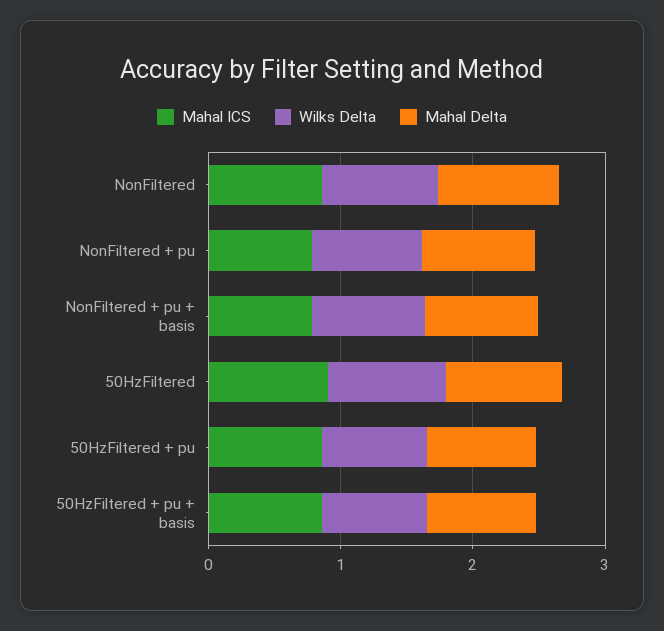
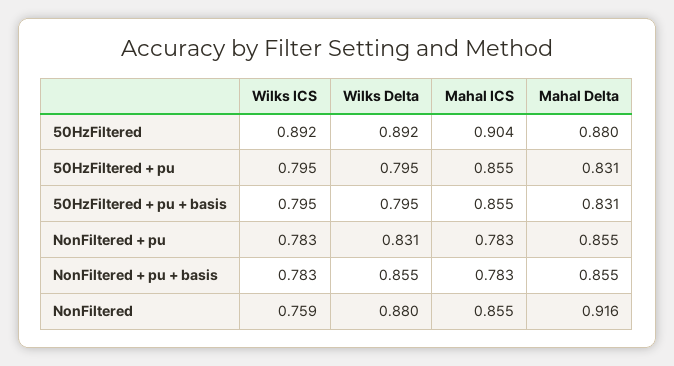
  {
    "Mahal ICS": {
      "NonFiltered": 0.855,
      "NonFiltered + pu": 0.783,
      "NonFiltered + pu + basis": 0.783,
      "50HzFiltered": 0.904,
      "50HzFiltered + pu": 0.855,
      "50HzFiltered + pu + basis": 0.855
    },
    "Wilks Delta": {
      "NonFiltered": 0.88,
      "NonFiltered + pu": 0.831,
      "NonFiltered + pu + basis": 0.855,
      "50HzFiltered": 0.892,
      "50HzFiltered + pu": 0.795,
      "50HzFiltered + pu + basis": 0.795
    },
    "Mahal Delta": {
      "NonFiltered": 0.916,
      "NonFiltered + pu": 0.855,
      "NonFiltered + pu + basis": 0.855,
      "50HzFiltered": 0.88,
      "50HzFiltered + pu": 0.831,
      "50HzFiltered + pu + basis": 0.831
-   }
+   },
+   "Wilks ICS": {
+     "50HzFiltered": 0.892,
+     "50HzFiltered + pu": 0.795,
+     "50HzFiltered + pu + basis": 0.795,
+     "NonFiltered + pu": 0.783,
+     "NonFiltered + pu + basis": 0.783,
+     "NonFiltered": 0.759
+   }
  }

